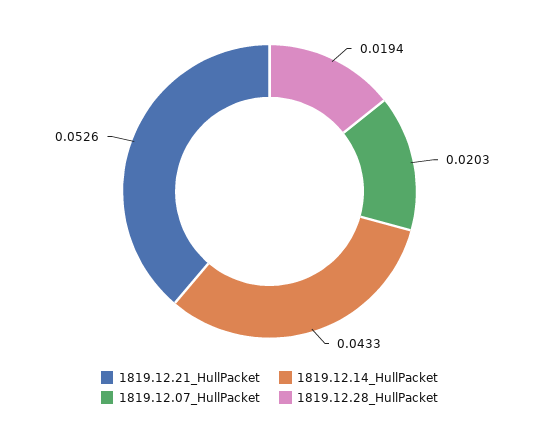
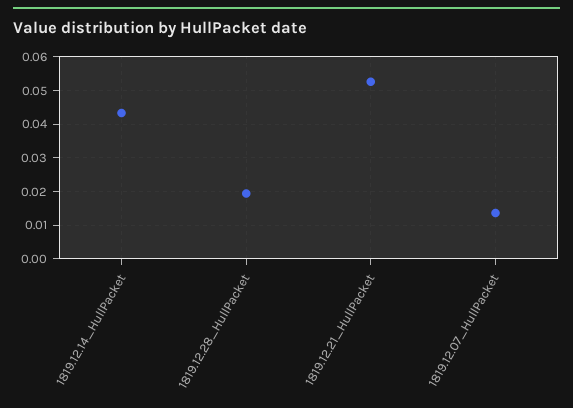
  {
    "1819.12.21_HullPacket": 0.0526,
    "1819.12.14_HullPacket": 0.0433,
-   "1819.12.07_HullPacket": 0.0203,
+   "1819.12.07_HullPacket": 0.014,
    "1819.12.28_HullPacket": 0.0194
  }

